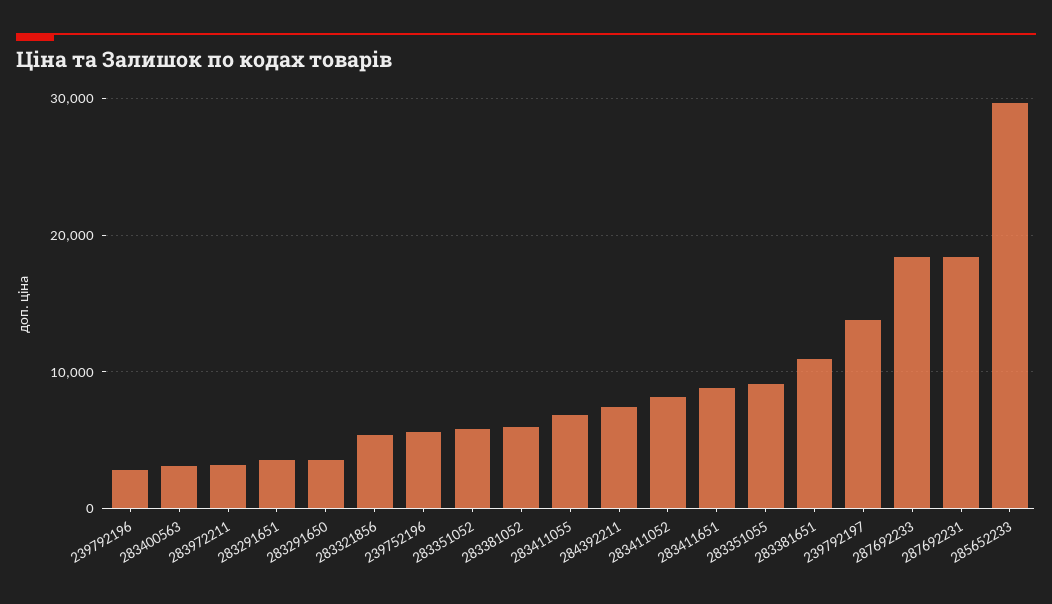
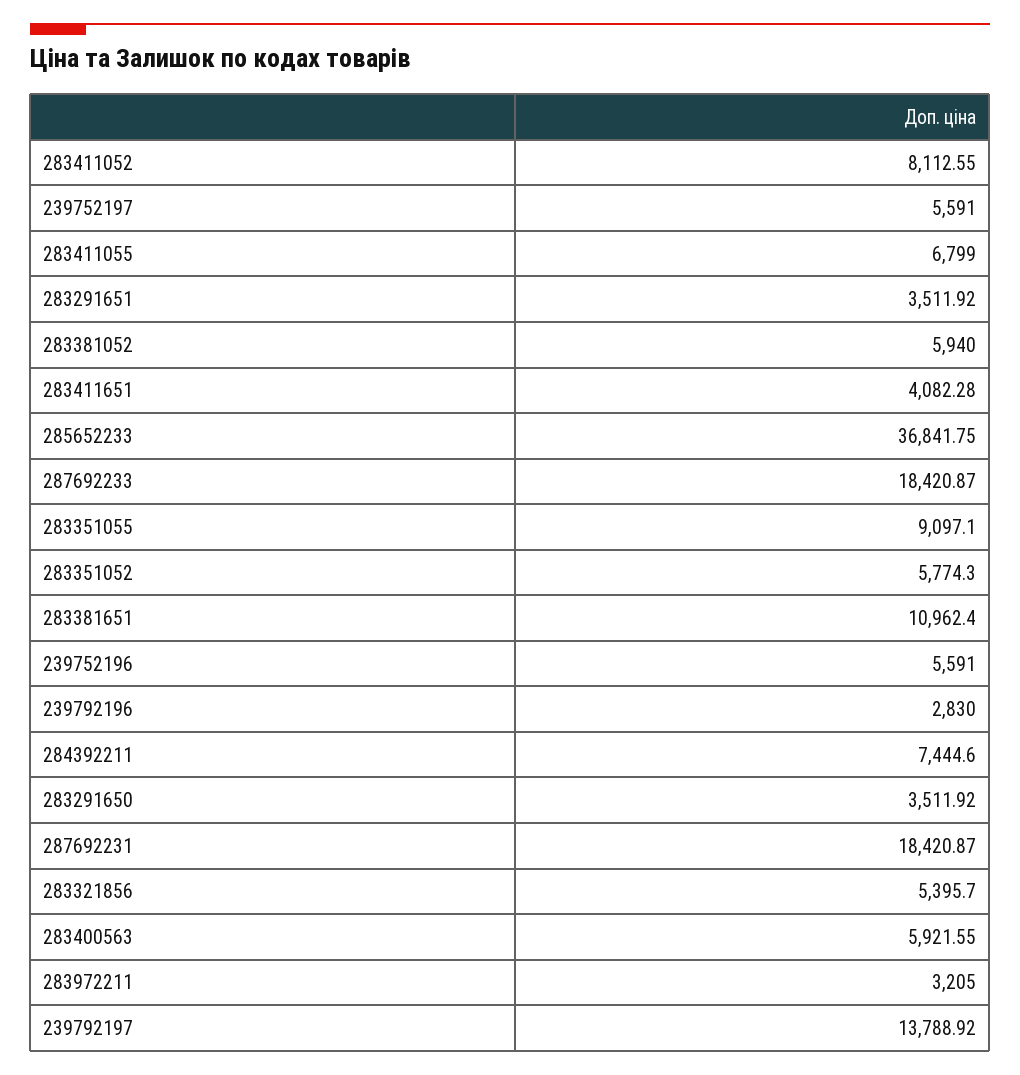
  {
    "239792196": 2830,
-   "283400563": 3000,
+   "283400563": 5921.55,
    "283972211": 3205,
    "283291651": 3511.92,
    "283291650": 3511.92,
    "283321856": 5395.7,
    "239752196": 5591,
    "283351052": 5774.3,
    "283381052": 5940,
    "283411055": 6799,
    "284392211": 7444.6,
    "283411052": 8112.55,
-   "283411651": 9000,
+   "283411651": 4082.28,
    "283351055": 9097.1,
    "283381651": 10962.4,
    "239792197": 13788.92,
    "287692233": 18420.87,
    "287692231": 18420.87,
-   "285652233": 30000
+   "285652233": 36841.75,
+   "239752197": 5591
  }

